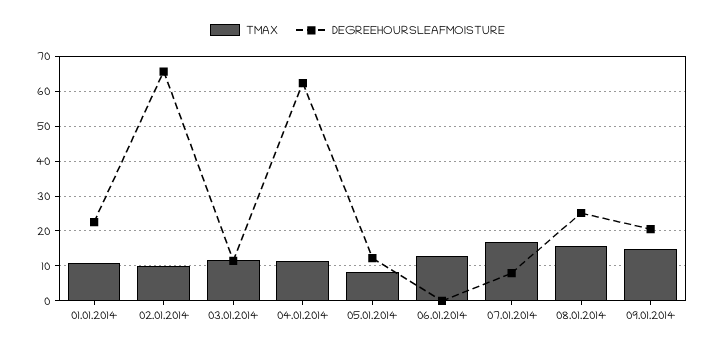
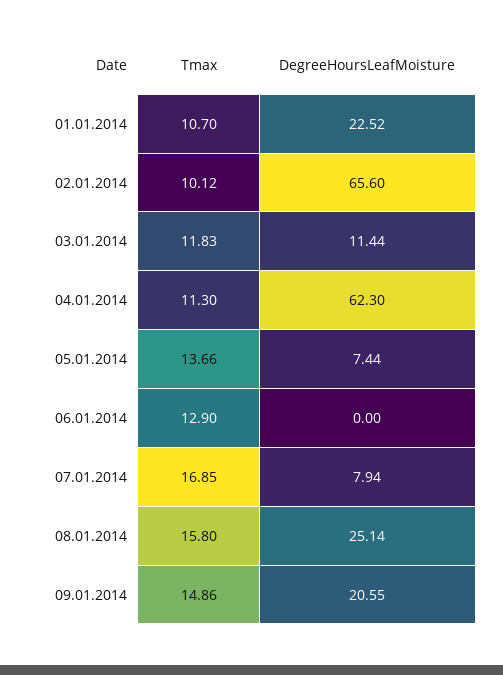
  {
    "TMAX": {
      "01.01.2014": 10.7,
      "02.01.2014": 10.12,
      "03.01.2014": 11.83,
      "04.01.2014": 11.3,
-     "05.01.2014": 8,
+     "05.01.2014": 13.66,
      "06.01.2014": 12.9,
      "07.01.2014": 16.85,
      "08.01.2014": 15.8,
      "09.01.2014": 14.86
    },
    "DEGREEHOURSLEAFMOISTURE": {
      "01.01.2014": 22.52,
      "02.01.2014": 65.6,
      "03.01.2014": 11.44,
      "04.01.2014": 62.3,
-     "05.01.2014": 12,
+     "05.01.2014": 7.44,
      "06.01.2014": 0,
      "07.01.2014": 7.94,
      "08.01.2014": 25.14,
      "09.01.2014": 20.55
    }
  }

